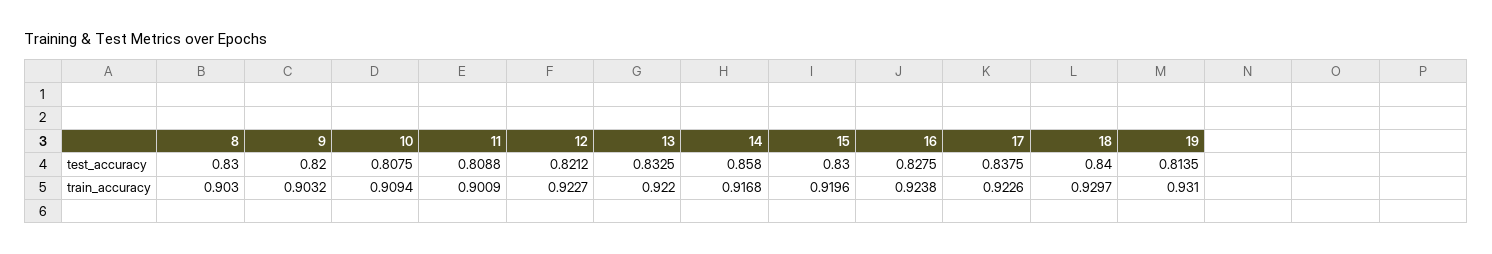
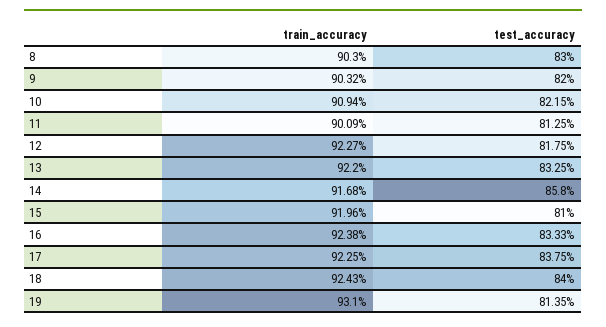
  {
    "8": {
      "test_accuracy": 0.83,
      "train_accuracy": 0.903
    },
    "9": {
      "test_accuracy": 0.82,
      "train_accuracy": 0.9032
    },
    "10": {
-     "test_accuracy": 0.8075,
+     "test_accuracy": 0.8215,
      "train_accuracy": 0.9094
    },
    "11": {
-     "test_accuracy": 0.8088,
+     "test_accuracy": 0.8125,
      "train_accuracy": 0.9009
    },
    "12": {
-     "test_accuracy": 0.8212,
+     "test_accuracy": 0.8175,
      "train_accuracy": 0.9227
    },
    "13": {
      "test_accuracy": 0.8325,
      "train_accuracy": 0.922
    },
    "14": {
      "test_accuracy": 0.858,
      "train_accuracy": 0.9168
    },
    "15": {
-     "test_accuracy": 0.83,
+     "test_accuracy": 0.81,
      "train_accuracy": 0.9196
    },
    "16": {
-     "test_accuracy": 0.8275,
+     "test_accuracy": 0.8333,
      "train_accuracy": 0.9238
    },
    "17": {
      "test_accuracy": 0.8375,
-     "train_accuracy": 0.9226
+     "train_accuracy": 0.9225
    },
    "18": {
      "test_accuracy": 0.84,
-     "train_accuracy": 0.9297
+     "train_accuracy": 0.9243
    },
    "19": {
      "test_accuracy": 0.8135,
      "train_accuracy": 0.931
    }
  }

